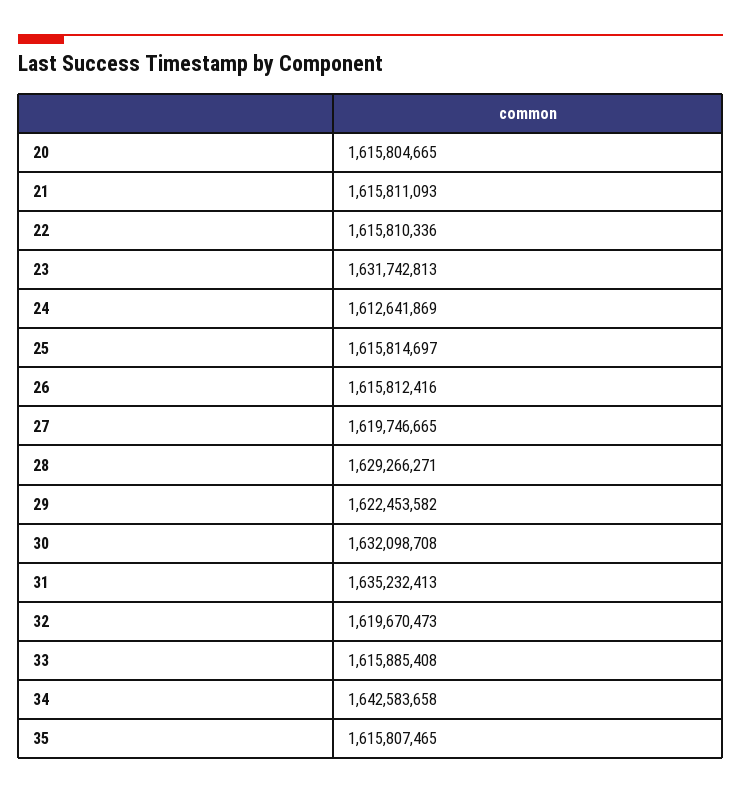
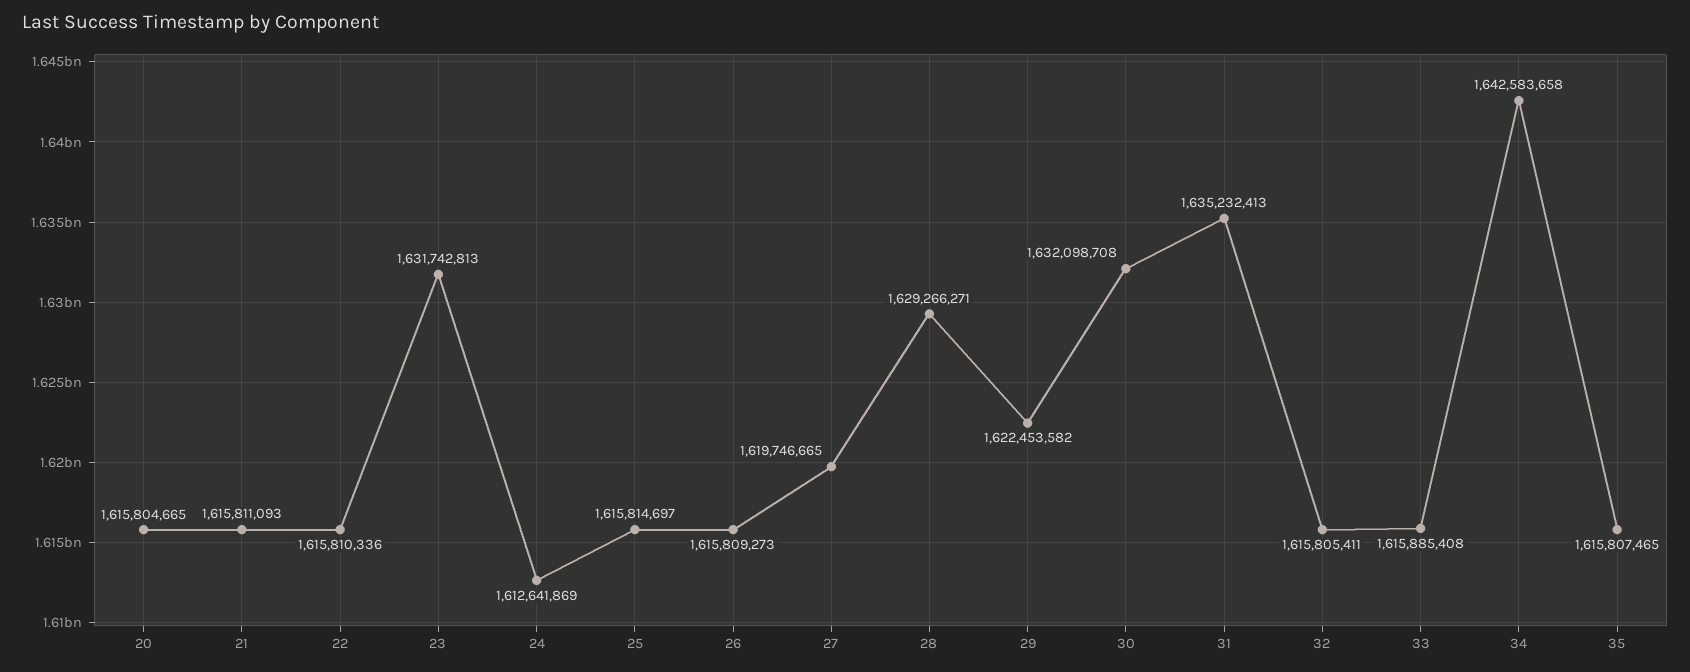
  {
    "20": 1615804665,
    "21": 1615811093,
    "22": 1615810336,
    "23": 1631742813,
    "24": 1612641869,
    "25": 1615814697,
-   "26": 1615812416,
+   "26": 1615809273,
    "27": 1619746665,
    "28": 1629266271,
    "29": 1622453582,
    "30": 1632098708,
    "31": 1635232413,
-   "32": 1619670473,
+   "32": 1615805411,
    "33": 1615885408,
    "34": 1642583658,
    "35": 1615807465
  }

